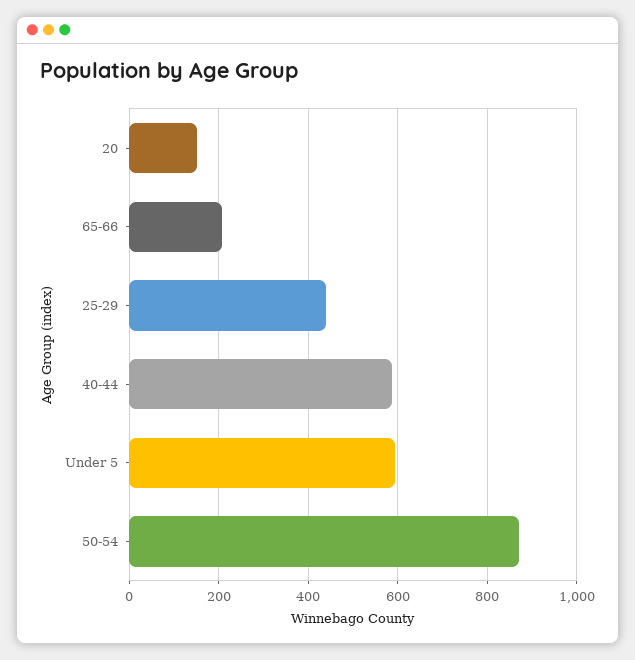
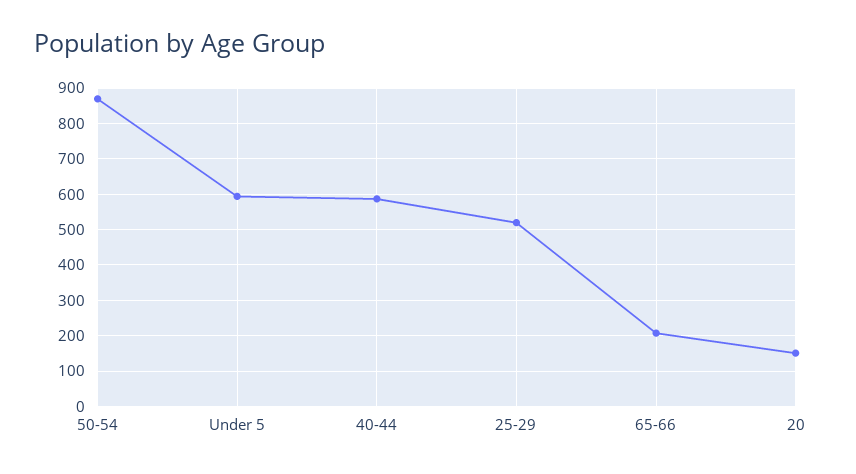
  {
    "20": 160,
    "65-66": 200,
-   "25-29": 440,
+   "25-29": 520,
    "40-44": 580,
    "Under 5": 600,
    "50-54": 880
  }

